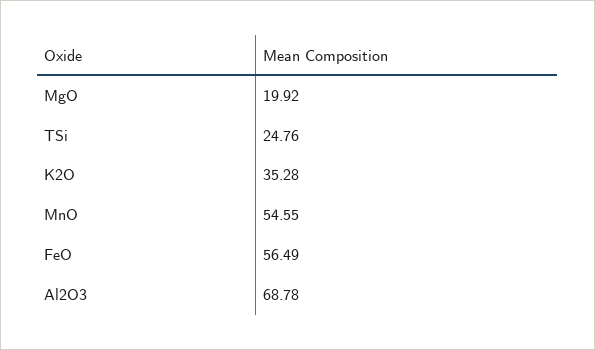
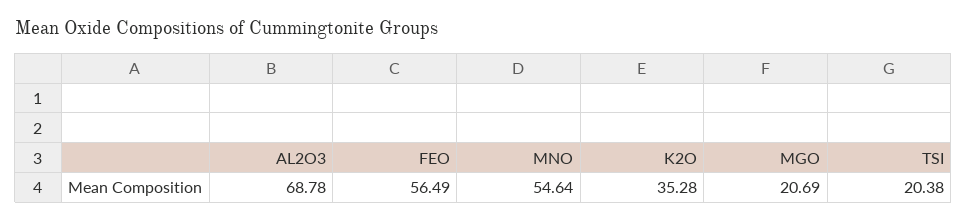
  {
-   "MgO": 19.92,
+   "MgO": 20.69,
-   "TSi": 24.76,
+   "TSi": 20.38,
    "K2O": 35.28,
-   "MnO": 54.55,
+   "MnO": 54.64,
    "FeO": 56.49,
    "Al2O3": 68.78
  }

